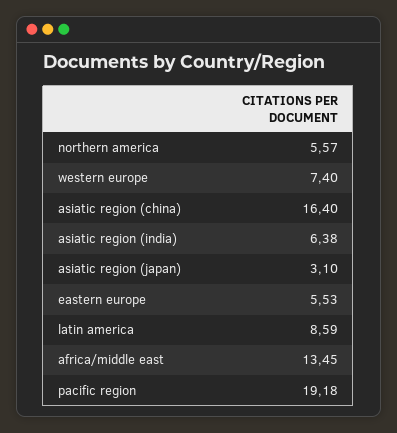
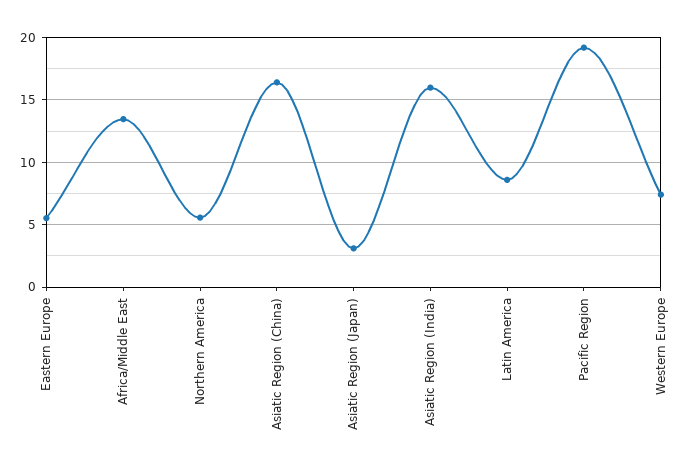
  {
    "northern america": 5.57,
    "western europe": 7.4,
    "asiatic region (china)": 16.4,
-   "asiatic region (india)": 6.38,
+   "asiatic region (india)": 16,
    "asiatic region (japan)": 3.1,
    "eastern europe": 5.53,
    "latin america": 8.59,
    "africa/middle east": 13.45,
    "pacific region": 19.18
  }

